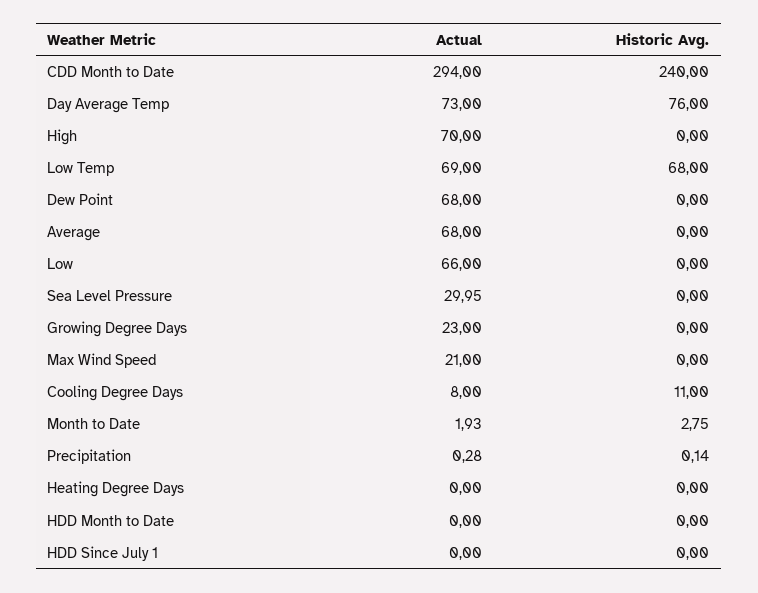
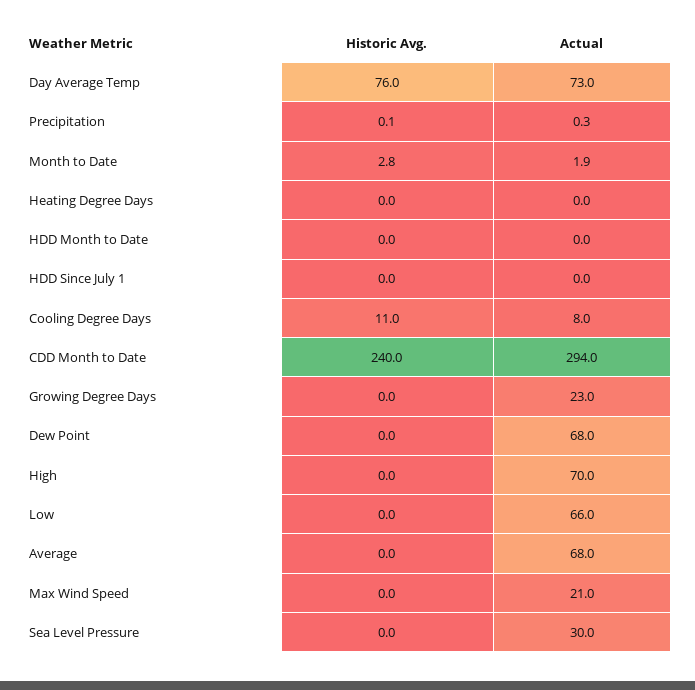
  {
    "Actual": {
      "CDD Month to Date": 294,
      "Day Average Temp": 73,
      "High": 70,
-     "Low Temp": 69,
      "Dew Point": 68,
      "Average": 68,
      "Low": 66,
      "Sea Level Pressure": 29.95,
      "Growing Degree Days": 23,
      "Max Wind Speed": 21,
      "Cooling Degree Days": 8,
      "Month to Date": 1.93,
      "Precipitation": 0.28,
      "Heating Degree Days": 0,
      "HDD Month to Date": 0,
      "HDD Since July 1": 0
    },
    "Historic Avg.": {
      "CDD Month to Date": 240,
      "Day Average Temp": 76,
      "High": 0,
-     "Low Temp": 68,
      "Dew Point": 0,
      "Average": 0,
      "Low": 0,
      "Sea Level Pressure": 0,
      "Growing Degree Days": 0,
      "Max Wind Speed": 0,
      "Cooling Degree Days": 11,
      "Month to Date": 2.75,
      "Precipitation": 0.14,
      "Heating Degree Days": 0,
      "HDD Month to Date": 0,
      "HDD Since July 1": 0
    }
  }

